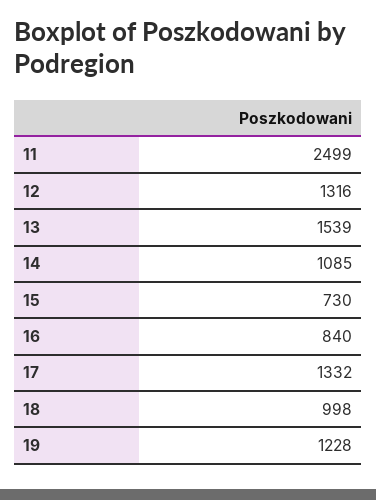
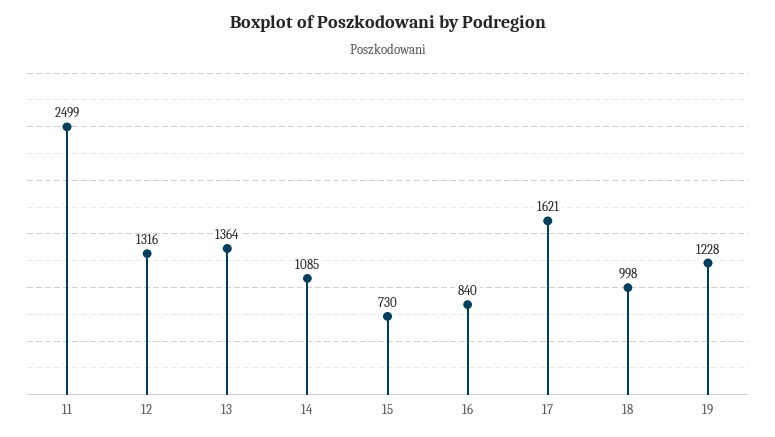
  {
    "11": 2499,
    "12": 1316,
-   "13": 1539,
+   "13": 1364,
    "14": 1085,
    "15": 730,
    "16": 840,
-   "17": 1332,
+   "17": 1621,
    "18": 998,
    "19": 1228
  }

